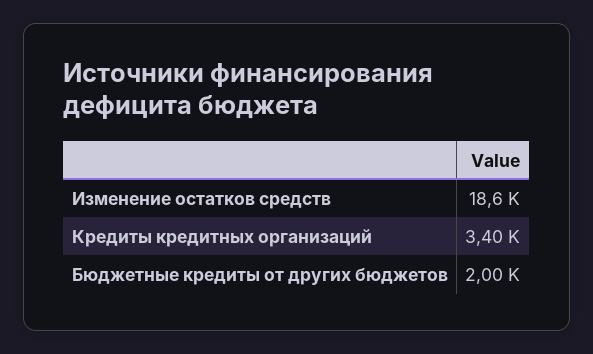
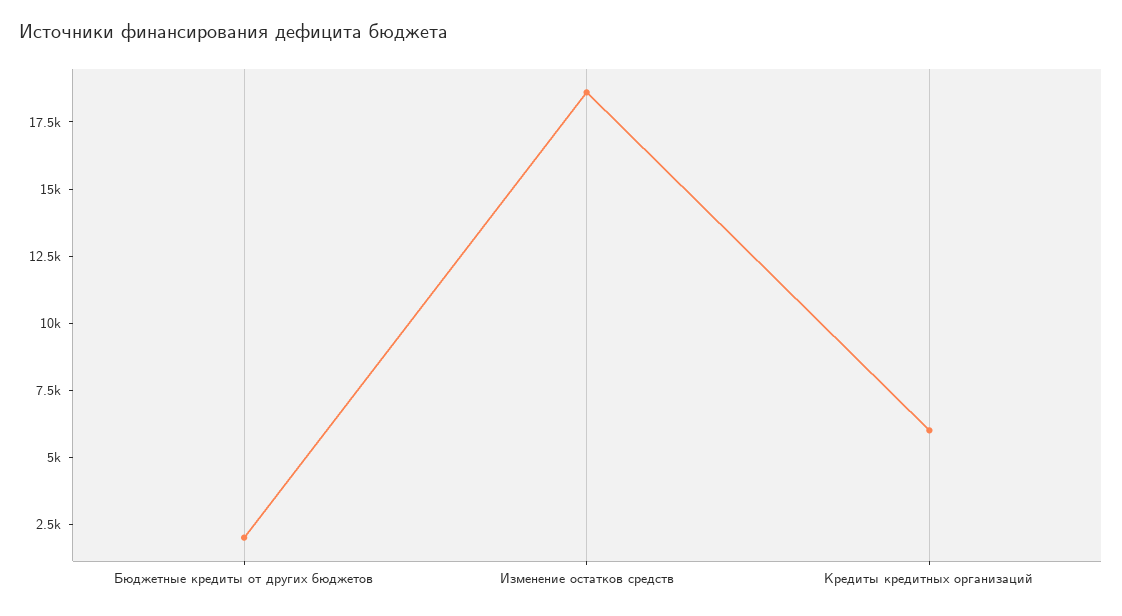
  {
    "Изменение остатков средств": 18600,
-   "Кредиты кредитных организаций": 3400,
+   "Кредиты кредитных организаций": 6000,
    "Бюджетные кредиты от других бюджетов": 2000
  }

